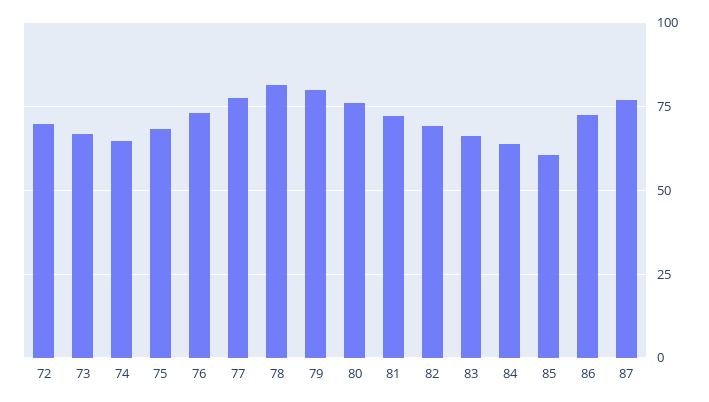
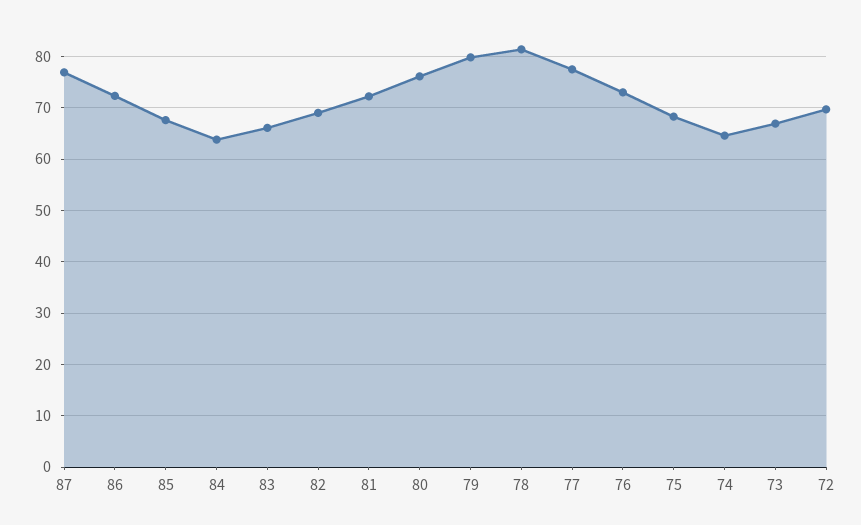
  {
    "72": 70,
    "73": 66,
    "74": 64,
    "75": 68,
    "76": 74,
    "77": 78,
    "78": 82,
    "79": 80,
    "80": 76,
    "81": 72,
    "82": 70,
    "83": 66,
    "84": 64,
-   "85": 60,
+   "85": 68,
    "86": 72,
    "87": 76
  }

